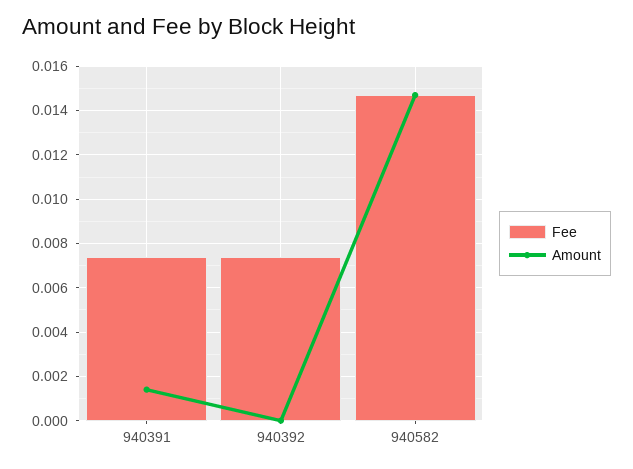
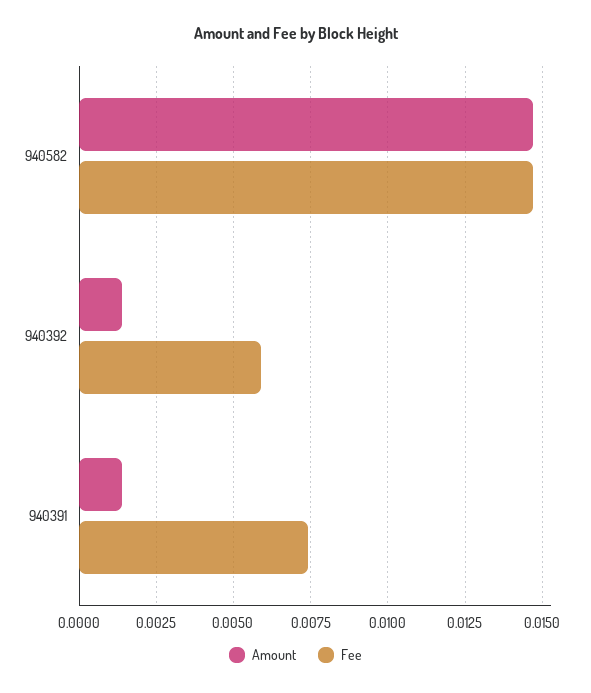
  {
    "Fee": {
      "940391": 0.0075,
-     "940392": 0.0075,
+     "940392": 0.006,
      "940582": 0.0145
    },
    "Amount": {
      "940391": 0.0015,
-     "940392": 0,
+     "940392": 0.0015,
      "940582": 0.0145
    }
  }

